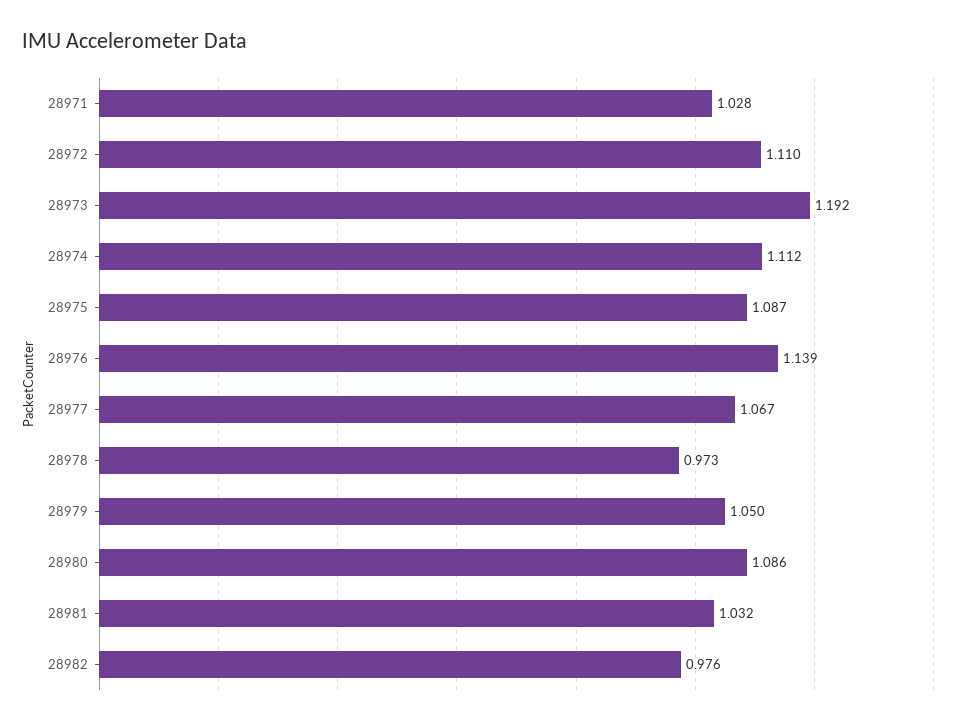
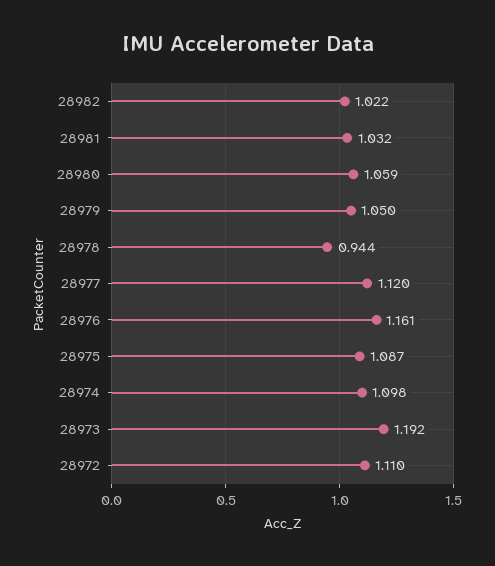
  {
-   "28971": 1.028,
    "28972": 1.11,
    "28973": 1.192,
-   "28974": 1.112,
+   "28974": 1.098,
    "28975": 1.087,
-   "28976": 1.139,
+   "28976": 1.161,
-   "28977": 1.067,
+   "28977": 1.12,
-   "28978": 0.973,
+   "28978": 0.944,
    "28979": 1.05,
-   "28980": 1.086,
+   "28980": 1.059,
    "28981": 1.032,
-   "28982": 0.976
+   "28982": 1.022
  }

